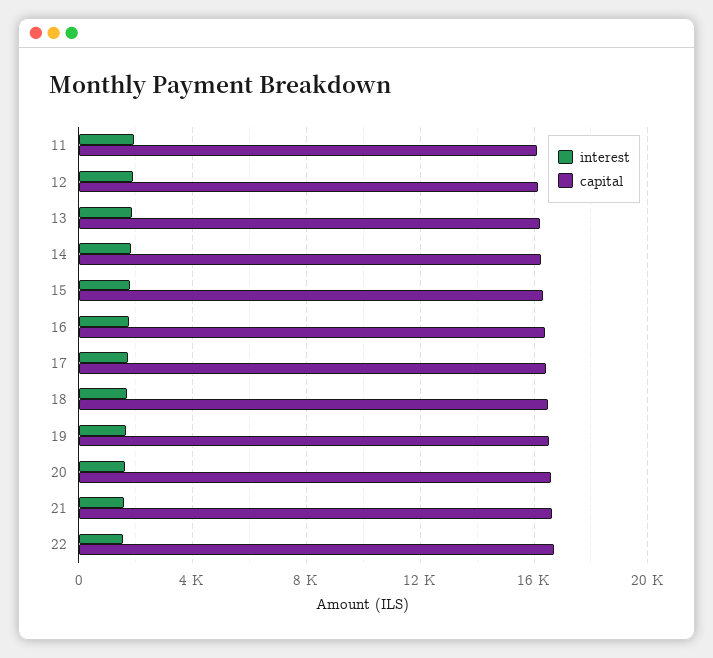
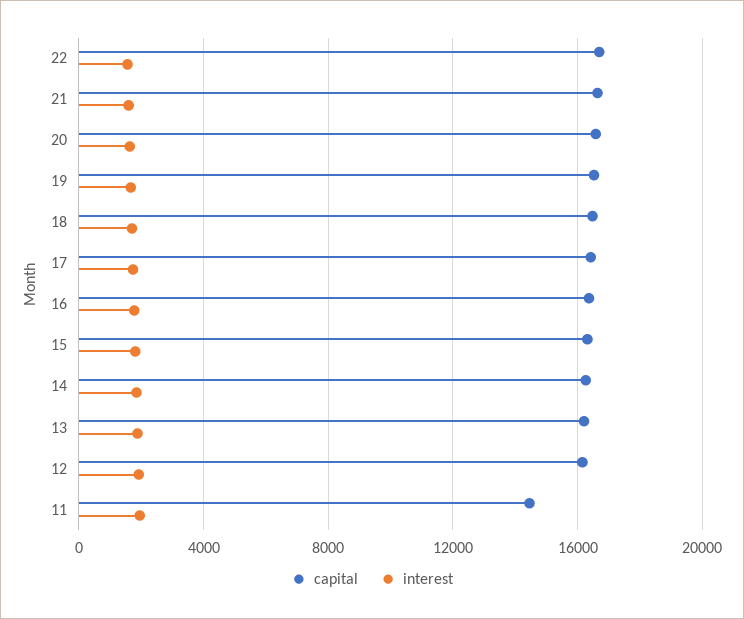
  {
    "interest": {
      "11": 2000,
      "12": 2000,
      "13": 2000,
      "14": 2000,
      "15": 2000,
      "16": 2000,
      "17": 1500,
      "18": 1500,
      "19": 1500,
      "20": 1500,
      "21": 1500,
      "22": 1500
    },
    "capital": {
-     "11": 16000,
+     "11": 14500,
      "12": 16000,
      "13": 16000,
      "14": 16500,
      "15": 16500,
      "16": 16500,
      "17": 16500,
      "18": 16500,
      "19": 16500,
      "20": 16500,
      "21": 16500,
      "22": 16500
    }
  }

